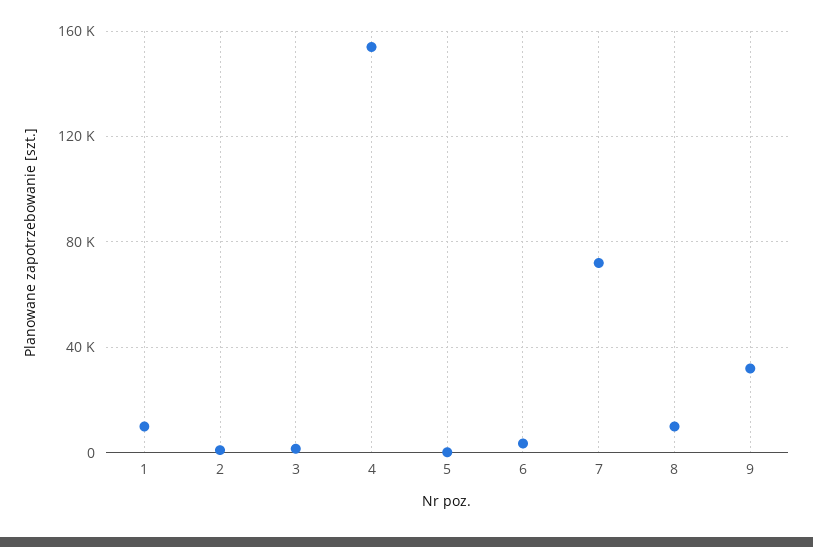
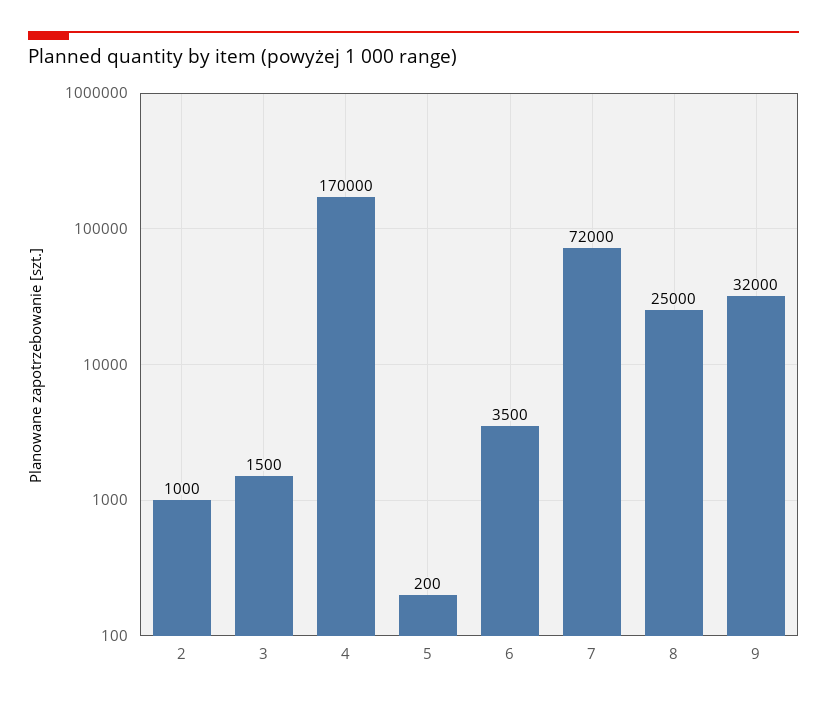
  {
-   "1": 10000,
    "2": 1000,
    "3": 1500,
-   "4": 155000,
+   "4": 170000,
    "5": 200,
    "6": 3500,
    "7": 72000,
-   "8": 10000,
+   "8": 25000,
    "9": 32000
  }

